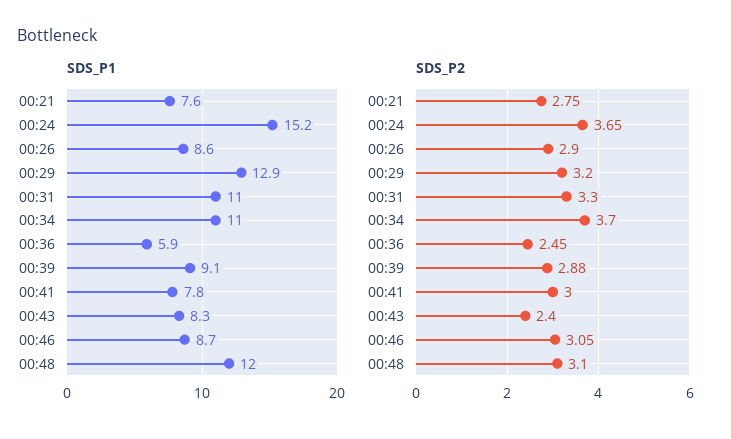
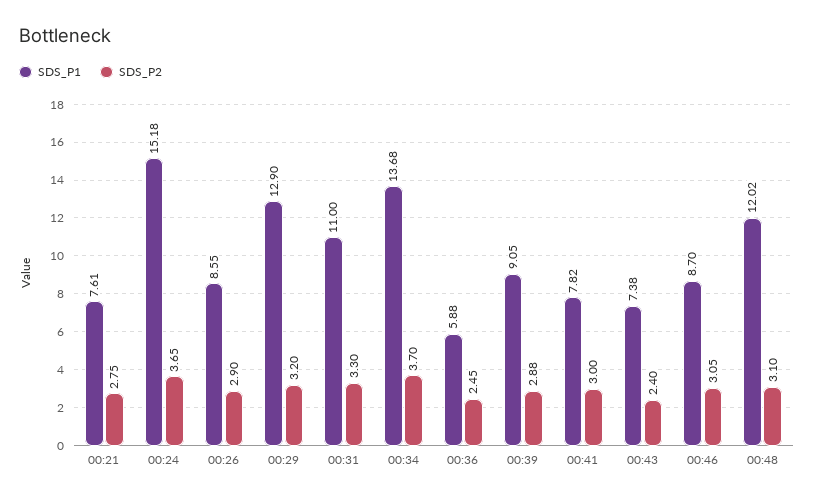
  {
    "SDS_P1": {
      "00:21": 7.61,
      "00:24": 15.18,
      "00:26": 8.55,
      "00:29": 12.9,
      "00:31": 11,
-     "00:34": 11,
+     "00:34": 13.68,
      "00:36": 5.88,
      "00:39": 9.05,
      "00:41": 7.82,
-     "00:43": 8.3,
+     "00:43": 7.38,
      "00:46": 8.7,
      "00:48": 12.02
    },
    "SDS_P2": {
      "00:21": 2.75,
      "00:24": 3.65,
      "00:26": 2.9,
      "00:29": 3.2,
      "00:31": 3.3,
      "00:34": 3.7,
      "00:36": 2.45,
      "00:39": 2.88,
      "00:41": 3,
      "00:43": 2.4,
      "00:46": 3.05,
      "00:48": 3.1
    }
  }

